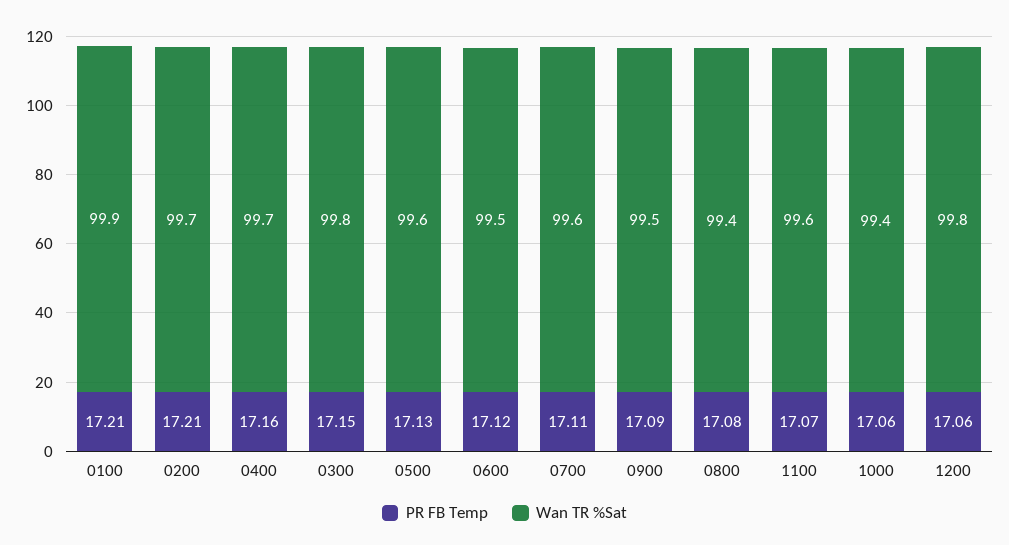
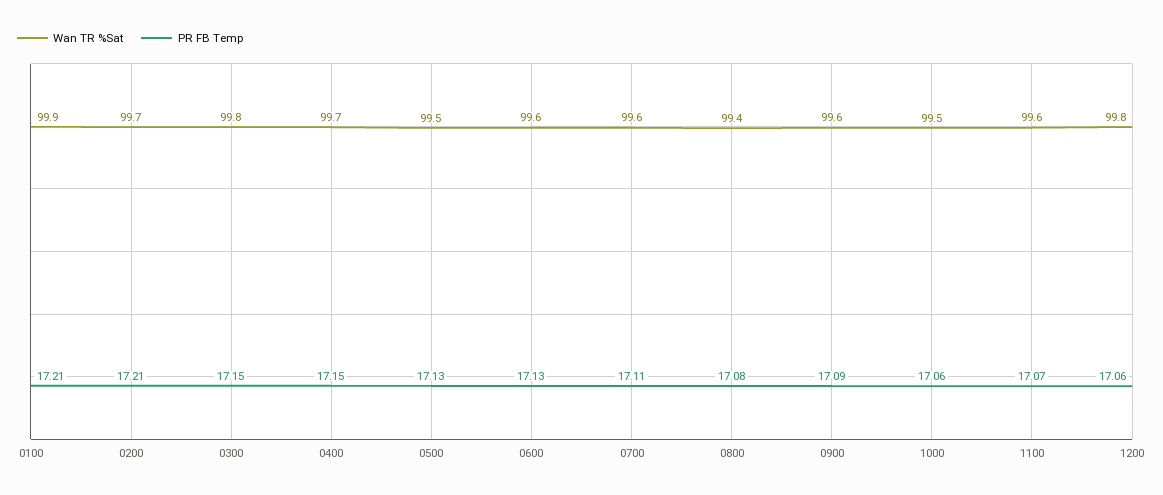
  {
    "PR FB Temp": {
      "0100": 17.21,
      "0200": 17.21,
-     "0400": 17.16,
+     "0400": 17.15,
      "0300": 17.15,
      "0500": 17.13,
-     "0600": 17.12,
+     "0600": 17.13,
      "0700": 17.11,
      "0900": 17.09,
      "0800": 17.08,
      "1100": 17.07,
      "1000": 17.06,
      "1200": 17.06
    },
    "Wan TR %Sat": {
      "0100": 99.9,
      "0200": 99.7,
      "0400": 99.7,
      "0300": 99.8,
-     "0500": 99.6,
+     "0500": 99.5,
-     "0600": 99.5,
+     "0600": 99.6,
      "0700": 99.6,
-     "0900": 99.5,
+     "0900": 99.6,
      "0800": 99.4,
      "1100": 99.6,
-     "1000": 99.4,
+     "1000": 99.5,
      "1200": 99.8
    }
  }

